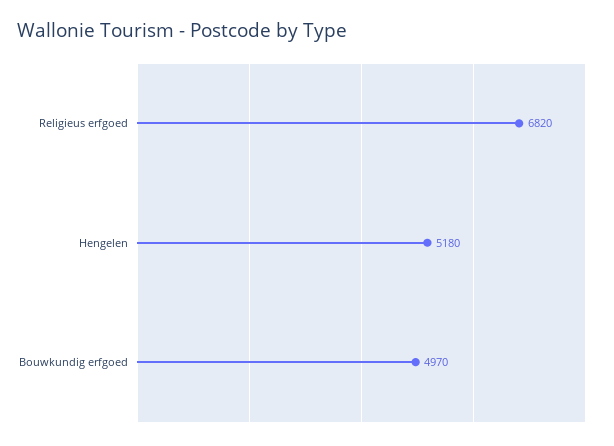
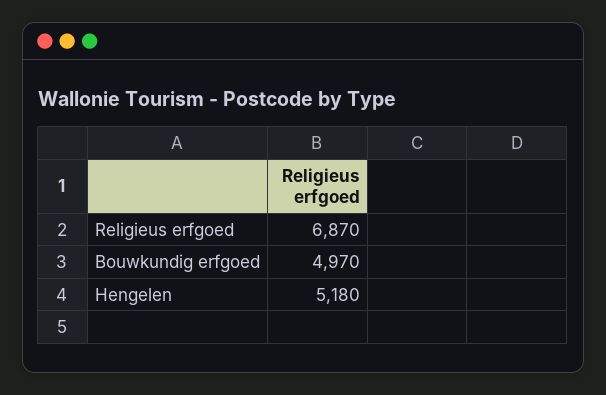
  {
-   "Religieus erfgoed": 6820,
+   "Religieus erfgoed": 6870,
    "Hengelen": 5180,
    "Bouwkundig erfgoed": 4970
  }

